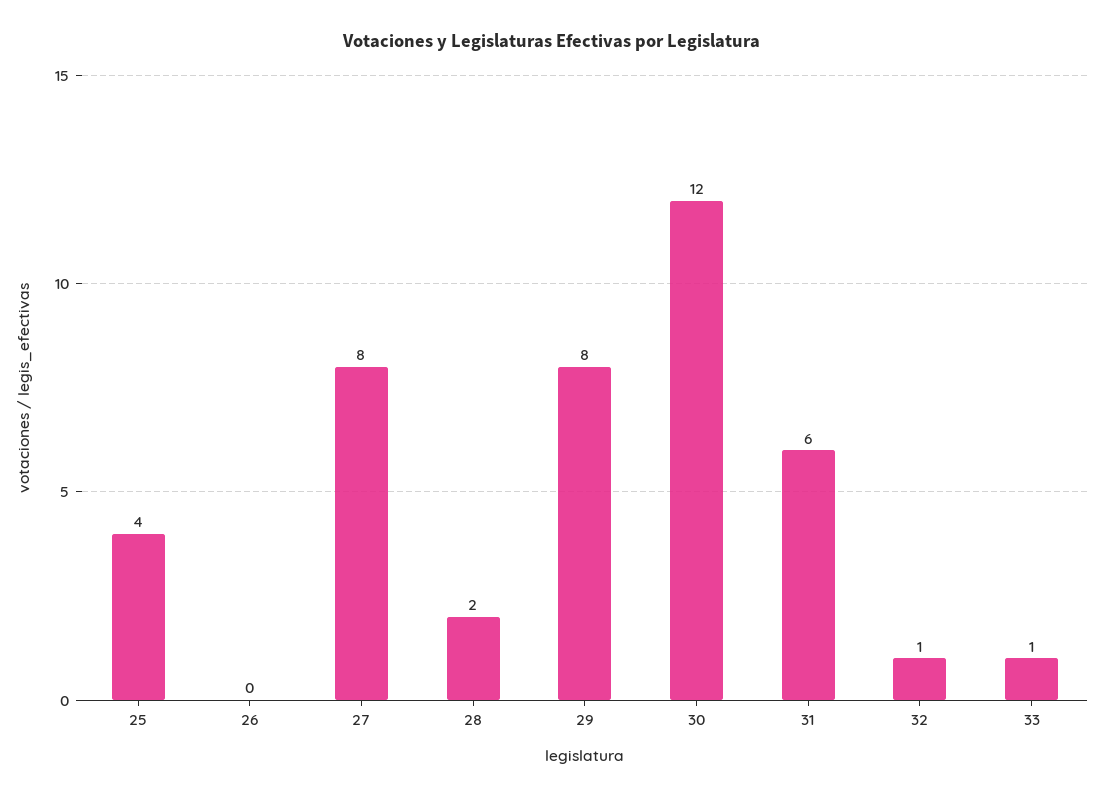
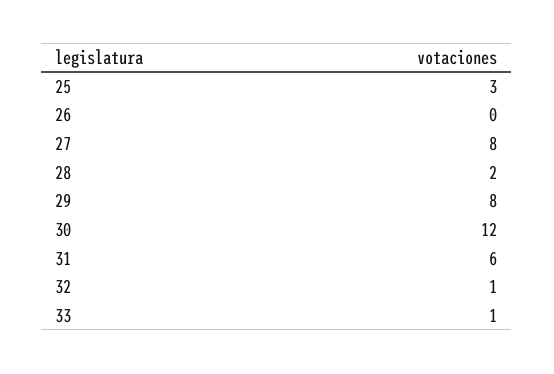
  {
-   "25": 4,
+   "25": 3,
    "26": 0,
    "27": 8,
    "28": 2,
    "29": 8,
    "30": 12,
    "31": 6,
    "32": 1,
    "33": 1
  }

